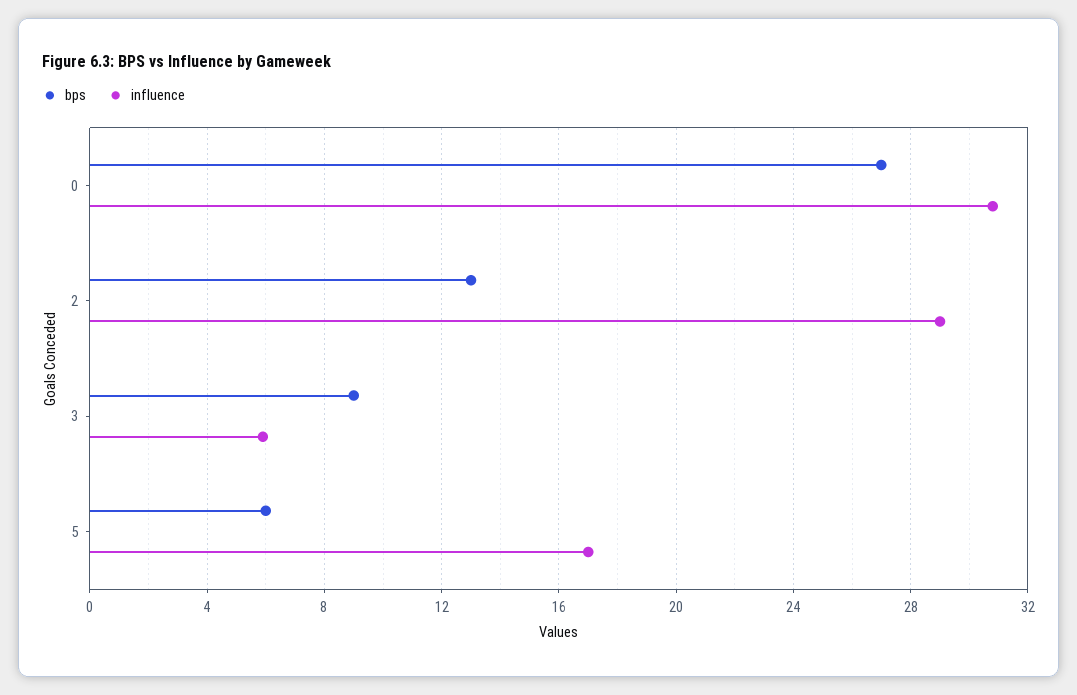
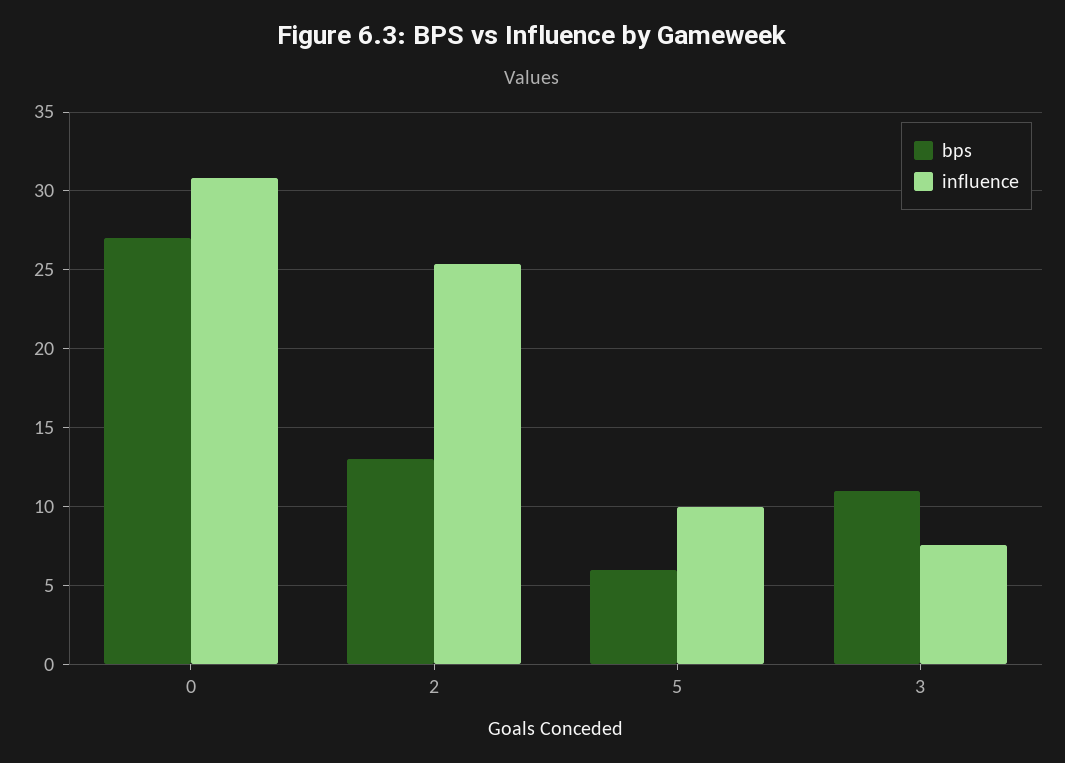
  {
    "bps": {
      "0": 27,
      "2": 13,
-     "3": 9,
+     "3": 11,
      "5": 6
    },
    "influence": {
      "0": 31,
-     "2": 29,
+     "2": 25.5,
-     "3": 6,
+     "3": 7.5,
-     "5": 17
+     "5": 10
    }
  }

